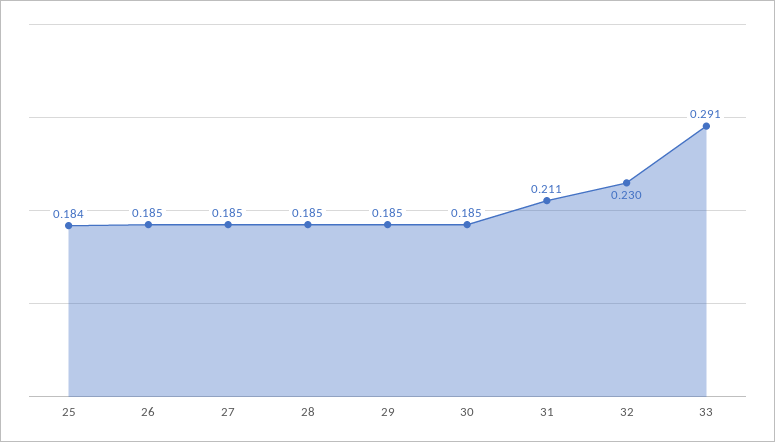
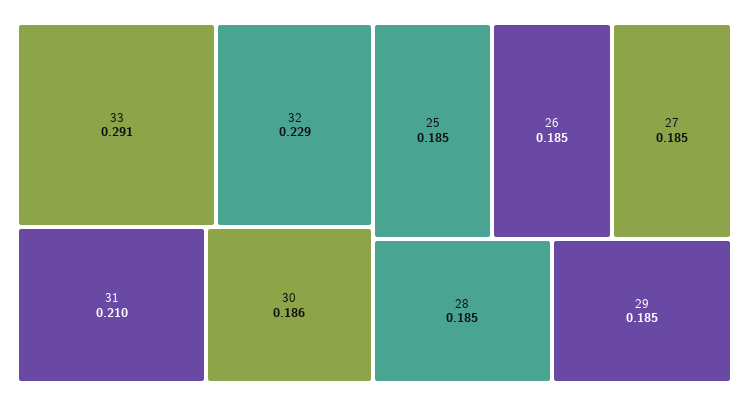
  {
-   "25": 0.184,
+   "25": 0.185,
    "26": 0.185,
    "27": 0.185,
    "28": 0.185,
    "29": 0.185,
-   "30": 0.185,
+   "30": 0.186,
-   "31": 0.211,
+   "31": 0.21,
-   "32": 0.23,
+   "32": 0.229,
    "33": 0.291
  }

